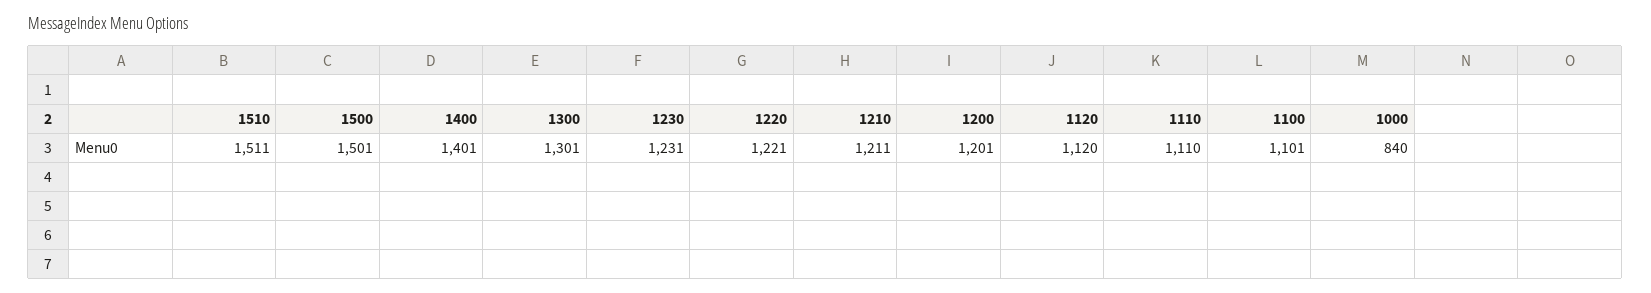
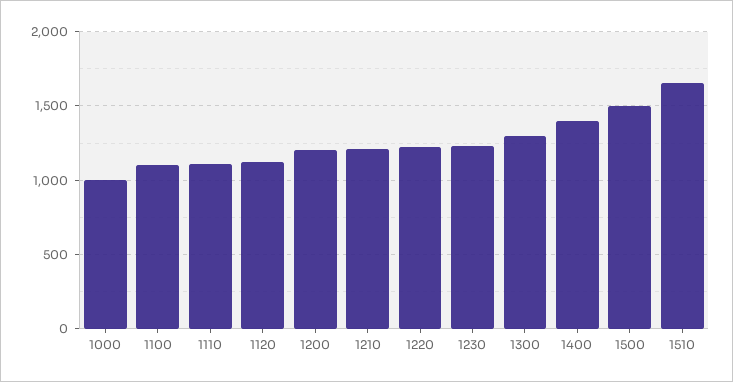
  {
-   "1510": 1511,
+   "1510": 1650,
    "1500": 1501,
    "1400": 1401,
    "1300": 1301,
    "1230": 1231,
    "1220": 1221,
    "1210": 1211,
    "1200": 1201,
    "1120": 1120,
    "1110": 1110,
    "1100": 1101,
-   "1000": 840
+   "1000": 1000
  }

